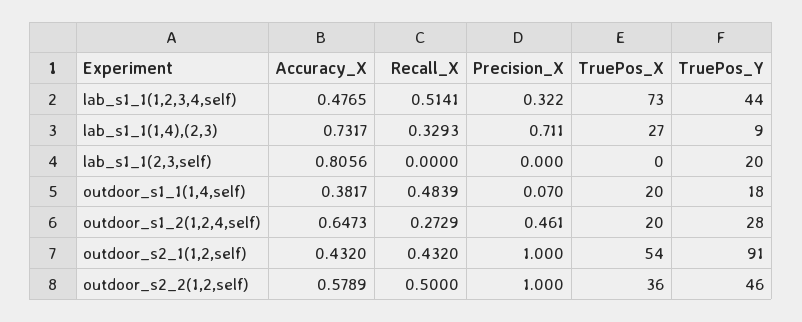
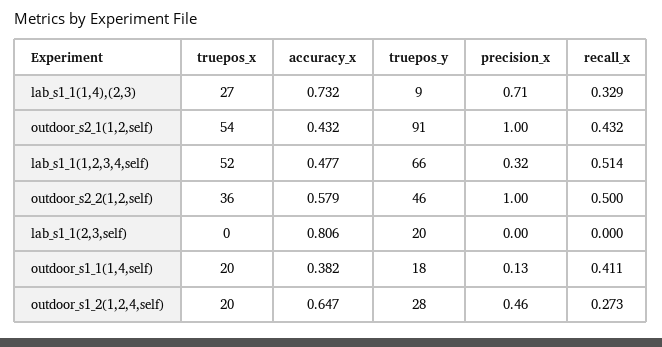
  {
    "Accuracy_X": {
      "lab_s1_1(1,2,3,4,self)": 0.4765,
      "lab_s1_1(1,4),(2,3)": 0.7317,
      "lab_s1_1(2,3,self)": 0.8056,
      "outdoor_s1_1(1,4,self)": 0.3817,
      "outdoor_s1_2(1,2,4,self)": 0.6473,
      "outdoor_s2_1(1,2,self)": 0.432,
      "outdoor_s2_2(1,2,self)": 0.5789
    },
    "Recall_X": {
      "lab_s1_1(1,2,3,4,self)": 0.5141,
      "lab_s1_1(1,4),(2,3)": 0.3293,
      "lab_s1_1(2,3,self)": 0,
-     "outdoor_s1_1(1,4,self)": 0.4839,
+     "outdoor_s1_1(1,4,self)": 0.411,
      "outdoor_s1_2(1,2,4,self)": 0.2729,
      "outdoor_s2_1(1,2,self)": 0.432,
      "outdoor_s2_2(1,2,self)": 0.5
    },
    "Precision_X": {
      "lab_s1_1(1,2,3,4,self)": 0.322,
      "lab_s1_1(1,4),(2,3)": 0.711,
      "lab_s1_1(2,3,self)": 0,
-     "outdoor_s1_1(1,4,self)": 0.07,
+     "outdoor_s1_1(1,4,self)": 0.13,
      "outdoor_s1_2(1,2,4,self)": 0.461,
      "outdoor_s2_1(1,2,self)": 1,
      "outdoor_s2_2(1,2,self)": 1
    },
    "TruePos_X": {
-     "lab_s1_1(1,2,3,4,self)": 73,
+     "lab_s1_1(1,2,3,4,self)": 52,
      "lab_s1_1(1,4),(2,3)": 27,
      "lab_s1_1(2,3,self)": 0,
      "outdoor_s1_1(1,4,self)": 20,
      "outdoor_s1_2(1,2,4,self)": 20,
      "outdoor_s2_1(1,2,self)": 54,
      "outdoor_s2_2(1,2,self)": 36
    },
    "TruePos_Y": {
-     "lab_s1_1(1,2,3,4,self)": 44,
+     "lab_s1_1(1,2,3,4,self)": 66,
      "lab_s1_1(1,4),(2,3)": 9,
      "lab_s1_1(2,3,self)": 20,
      "outdoor_s1_1(1,4,self)": 18,
      "outdoor_s1_2(1,2,4,self)": 28,
      "outdoor_s2_1(1,2,self)": 91,
      "outdoor_s2_2(1,2,self)": 46
    }
  }

